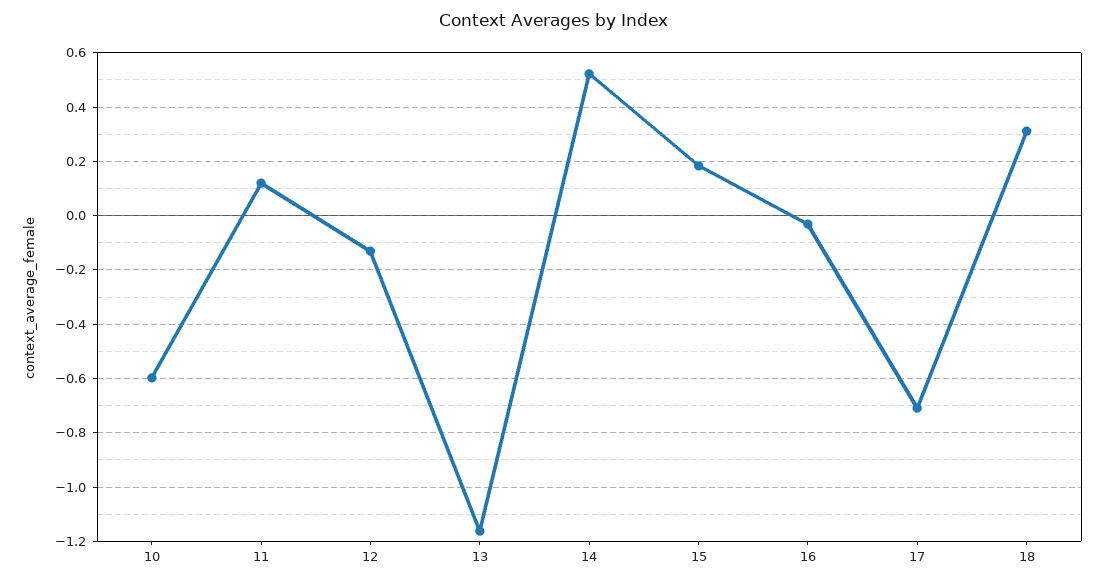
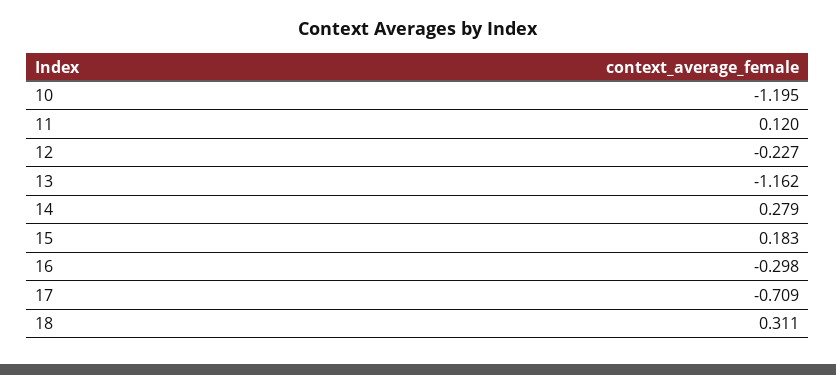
  {
-   "10": -0.6,
+   "10": -1.195,
    "11": 0.12,
-   "12": -0.125,
+   "12": -0.227,
    "13": -1.162,
-   "14": 0.525,
+   "14": 0.279,
    "15": 0.183,
-   "16": -0.025,
+   "16": -0.298,
    "17": -0.709,
    "18": 0.311
  }

